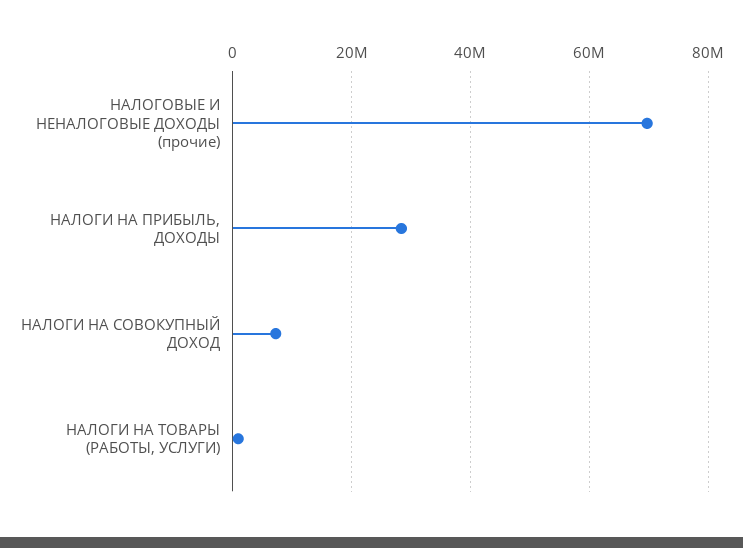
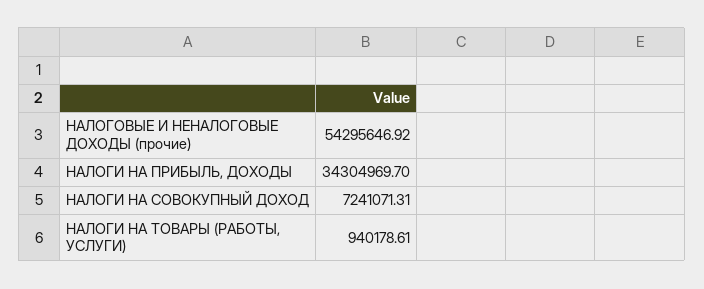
  {
-   "НАЛОГОВЫЕ И НЕНАЛОГОВЫЕ ДОХОДЫ (прочие)": 70000000,
+   "НАЛОГОВЫЕ И НЕНАЛОГОВЫЕ ДОХОДЫ (прочие)": 54295646.92,
-   "НАЛОГИ НА ПРИБЫЛЬ, ДОХОДЫ": 28000000,
+   "НАЛОГИ НА ПРИБЫЛЬ, ДОХОДЫ": 34304969.7,
    "НАЛОГИ НА СОВОКУПНЫЙ ДОХОД": 7241071.31,
    "НАЛОГИ НА ТОВАРЫ (РАБОТЫ, УСЛУГИ)": 940178.61
  }

